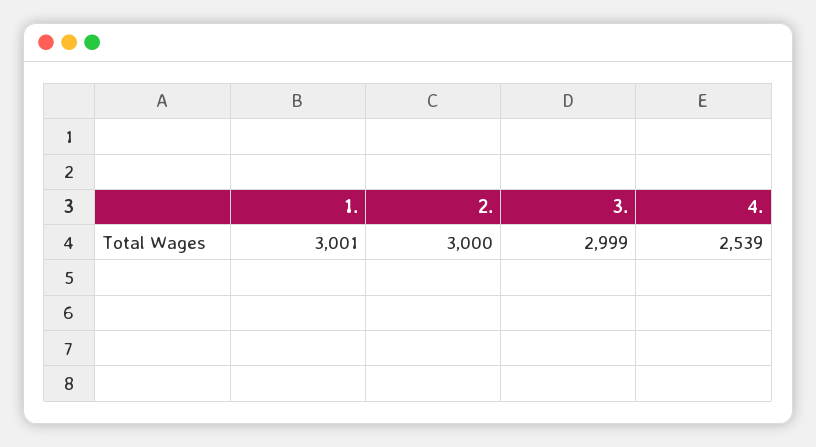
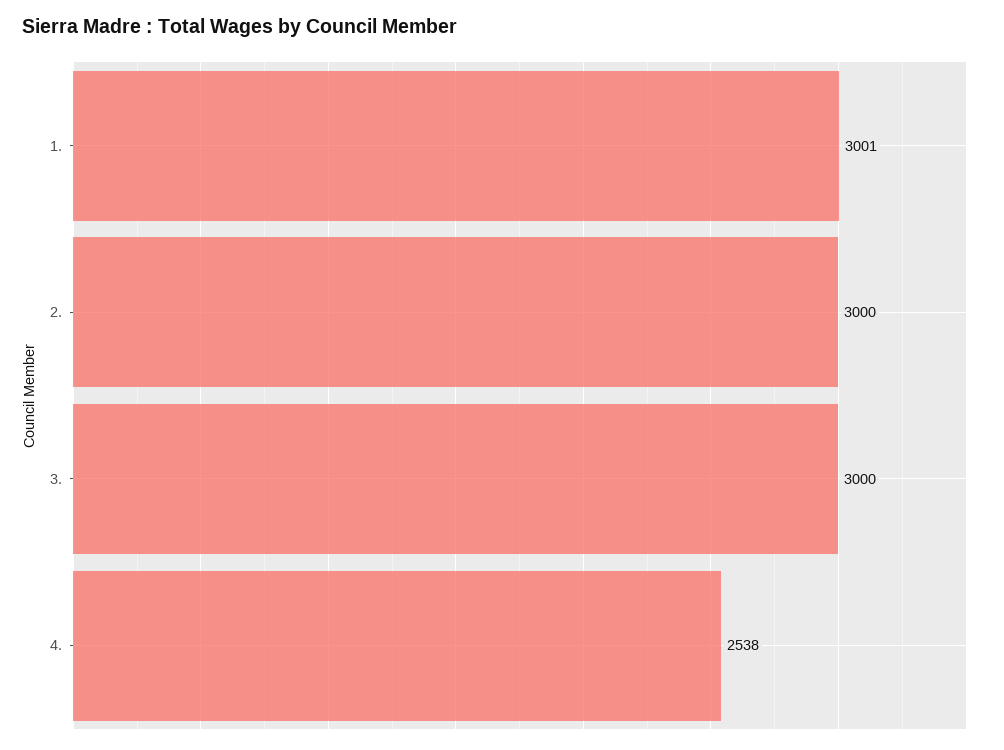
  {
    "1.": 3001,
    "2.": 3000,
-   "3.": 2999,
+   "3.": 3000,
-   "4.": 2539
+   "4.": 2538
  }

